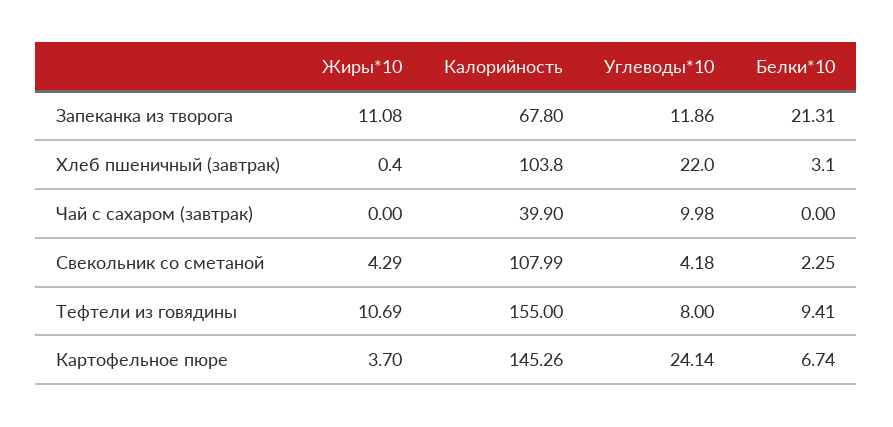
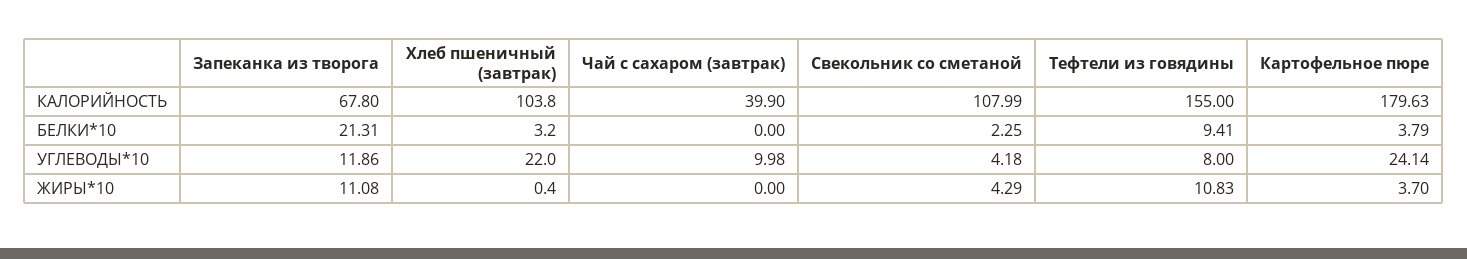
  {
    "Жиры*10": {
      "Запеканка из творога": 11.08,
      "Хлеб пшеничный (завтрак)": 0.4,
      "Чай с сахаром (завтрак)": 0,
      "Свекольник со сметаной": 4.29,
-     "Тефтели из говядины": 10.69,
+     "Тефтели из говядины": 10.83,
      "Картофельное пюре": 3.7
    },
    "Калорийность": {
      "Запеканка из творога": 67.8,
      "Хлеб пшеничный (завтрак)": 103.8,
      "Чай с сахаром (завтрак)": 39.9,
      "Свекольник со сметаной": 107.99,
      "Тефтели из говядины": 155,
-     "Картофельное пюре": 145.26
+     "Картофельное пюре": 179.63
    },
    "Углеводы*10": {
      "Запеканка из творога": 11.86,
      "Хлеб пшеничный (завтрак)": 22,
      "Чай с сахаром (завтрак)": 9.98,
      "Свекольник со сметаной": 4.18,
      "Тефтели из говядины": 8,
      "Картофельное пюре": 24.14
    },
    "Белки*10": {
      "Запеканка из творога": 21.31,
-     "Хлеб пшеничный (завтрак)": 3.1,
+     "Хлеб пшеничный (завтрак)": 3.2,
      "Чай с сахаром (завтрак)": 0,
      "Свекольник со сметаной": 2.25,
      "Тефтели из говядины": 9.41,
-     "Картофельное пюре": 6.74
+     "Картофельное пюре": 3.79
    }
  }

